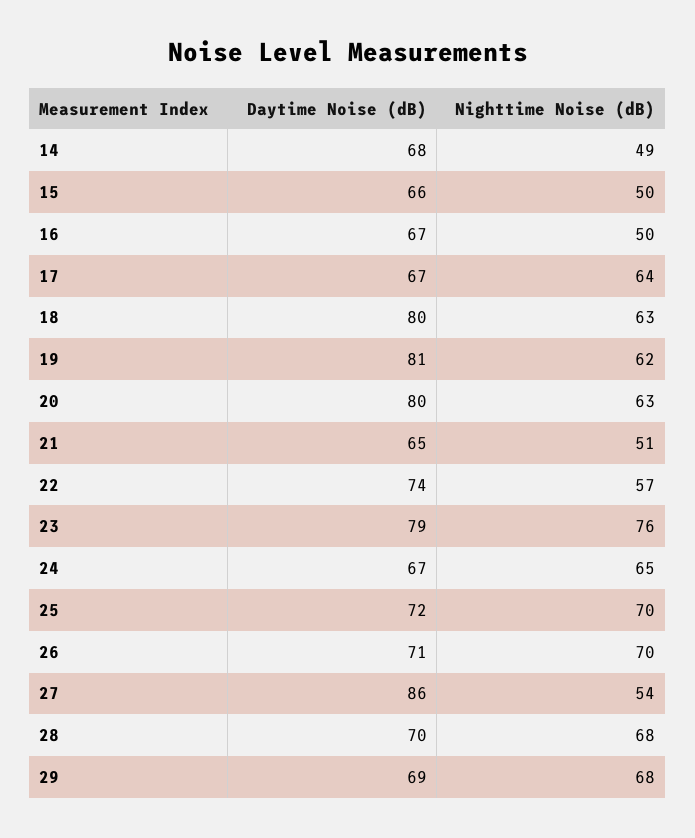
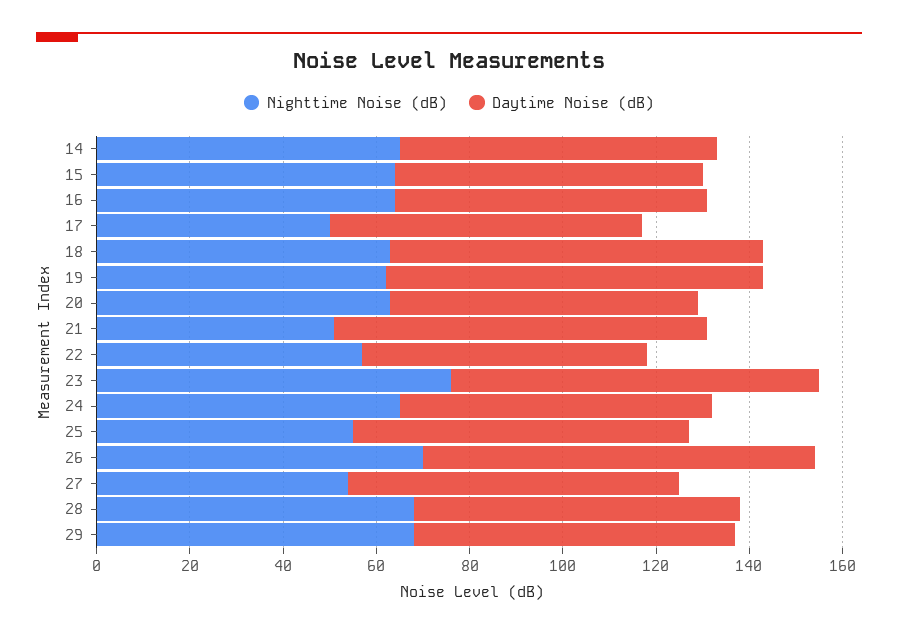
  {
    "Daytime Noise (dB)": {
      "14": 68,
      "15": 66,
      "16": 67,
      "17": 67,
      "18": 80,
      "19": 81,
-     "20": 80,
+     "20": 65,
-     "21": 65,
+     "21": 80,
-     "22": 74,
+     "22": 60,
      "23": 79,
      "24": 67,
      "25": 72,
-     "26": 71,
+     "26": 85,
-     "27": 86,
+     "27": 70,
      "28": 70,
      "29": 69
    },
    "Nighttime Noise (dB)": {
-     "14": 49,
+     "14": 65,
-     "15": 50,
+     "15": 65,
-     "16": 50,
+     "16": 65,
-     "17": 64,
+     "17": 50,
      "18": 63,
      "19": 62,
      "20": 63,
      "21": 51,
      "22": 57,
      "23": 76,
      "24": 65,
-     "25": 70,
+     "25": 55,
      "26": 70,
      "27": 54,
      "28": 68,
      "29": 68
    }
  }

